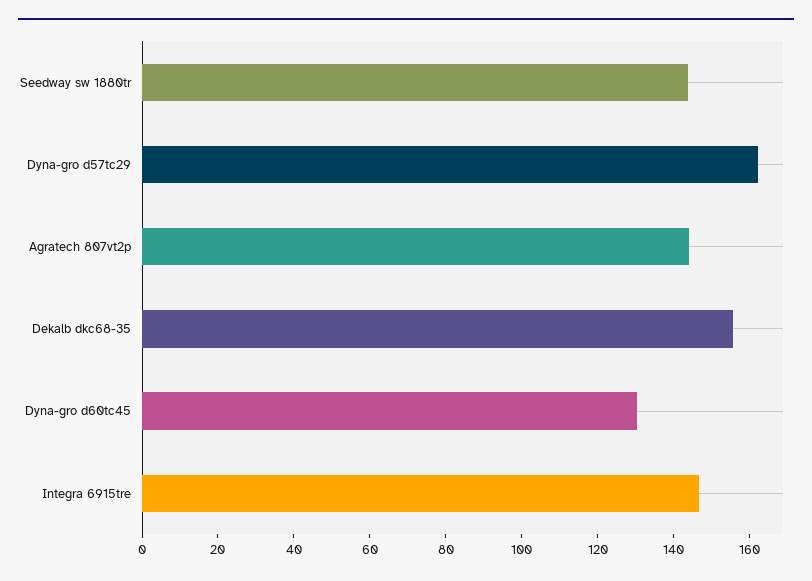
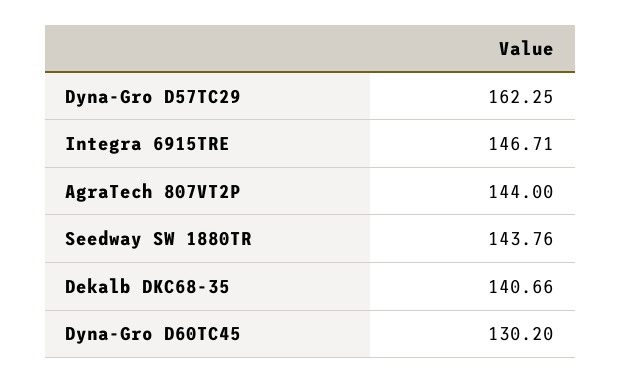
  {
    "Seedway sw 1880tr": 143.76,
    "Dyna-gro d57tc29": 162.25,
    "Agratech 807vt2p": 144,
-   "Dekalb dkc68-35": 155,
+   "Dekalb dkc68-35": 140.66,
    "Dyna-gro d60tc45": 130.2,
    "Integra 6915tre": 146.71
  }

